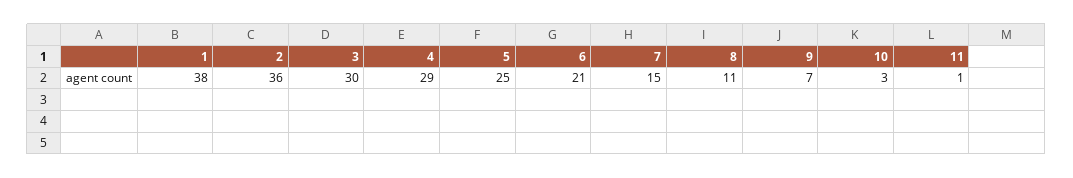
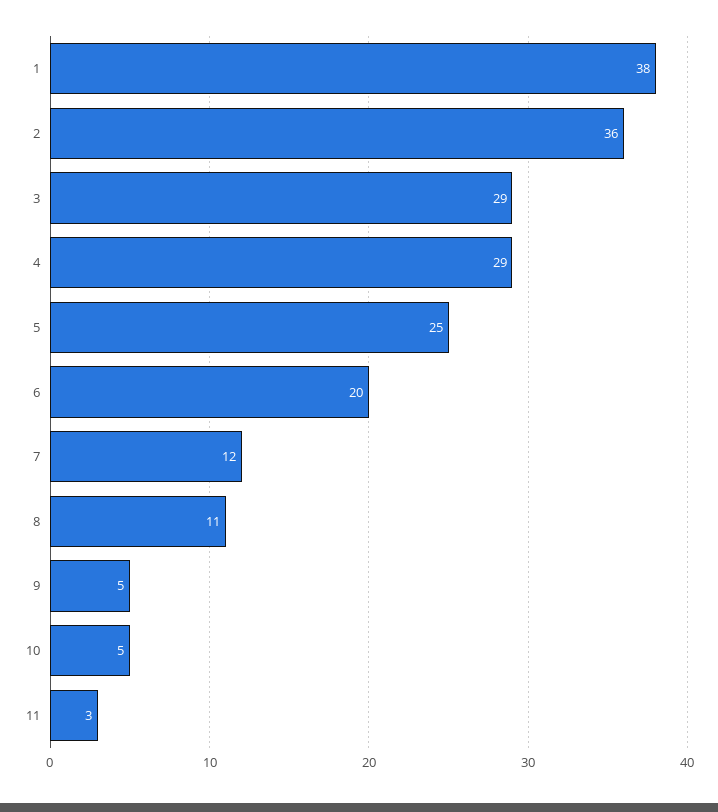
  {
    "1": 38,
    "2": 36,
-   "3": 30,
+   "3": 29,
    "4": 29,
    "5": 25,
-   "6": 21,
+   "6": 20,
-   "7": 15,
+   "7": 12,
    "8": 11,
-   "9": 7,
+   "9": 5,
-   "10": 3,
+   "10": 5,
-   "11": 1
+   "11": 3
  }

